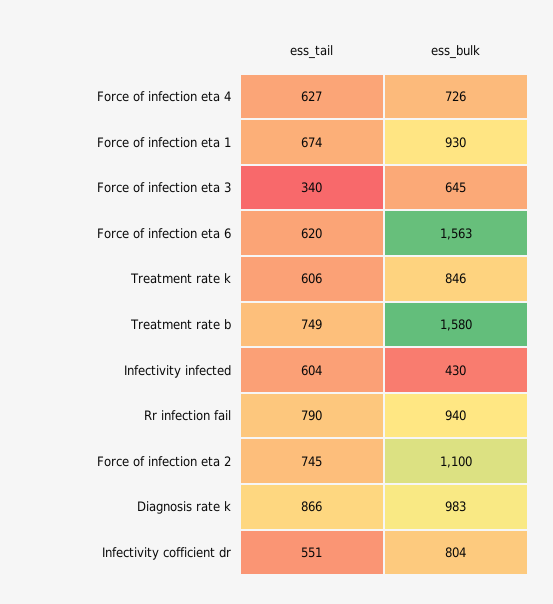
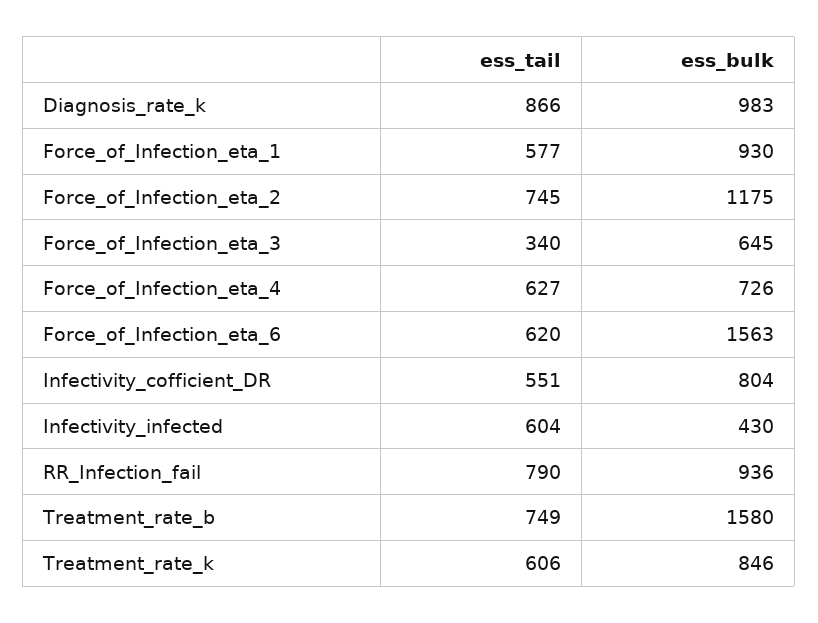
  {
    "ess_tail": {
      "Force of infection eta 4": 627,
-     "Force of infection eta 1": 674,
+     "Force of infection eta 1": 577,
      "Force of infection eta 3": 340,
      "Force of infection eta 6": 620,
      "Treatment rate k": 606,
      "Treatment rate b": 749,
      "Infectivity infected": 604,
      "Rr infection fail": 790,
      "Force of infection eta 2": 745,
      "Diagnosis rate k": 866,
      "Infectivity cofficient dr": 551
    },
    "ess_bulk": {
      "Force of infection eta 4": 726,
      "Force of infection eta 1": 930,
      "Force of infection eta 3": 645,
      "Force of infection eta 6": 1563,
      "Treatment rate k": 846,
      "Treatment rate b": 1580,
      "Infectivity infected": 430,
-     "Rr infection fail": 940,
+     "Rr infection fail": 936,
-     "Force of infection eta 2": 1100,
+     "Force of infection eta 2": 1175,
      "Diagnosis rate k": 983,
      "Infectivity cofficient dr": 804
    }
  }

